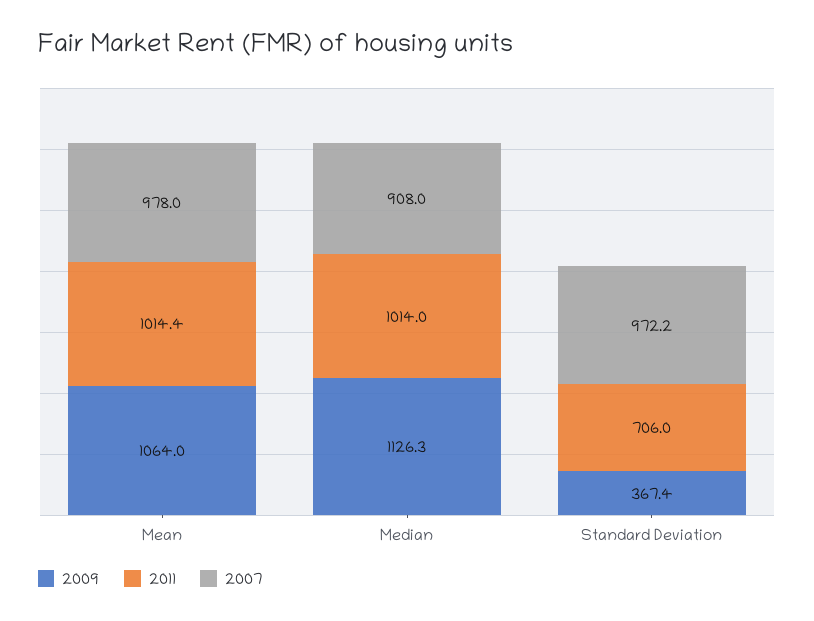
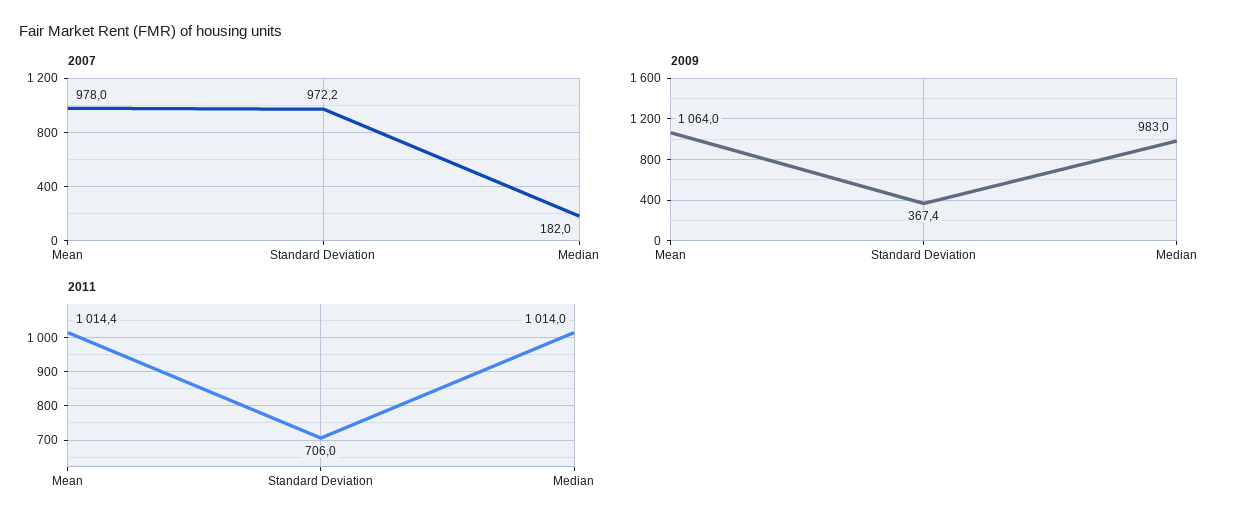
  {
    "2009": {
      "Mean": 1064,
-     "Median": 1126.3,
+     "Median": 983,
      "Standard Deviation": 367.4
    },
    "2011": {
      "Mean": 1014.4,
      "Median": 1014,
      "Standard Deviation": 706
    },
    "2007": {
      "Mean": 978,
-     "Median": 908,
+     "Median": 182,
      "Standard Deviation": 972.2
    }
  }

